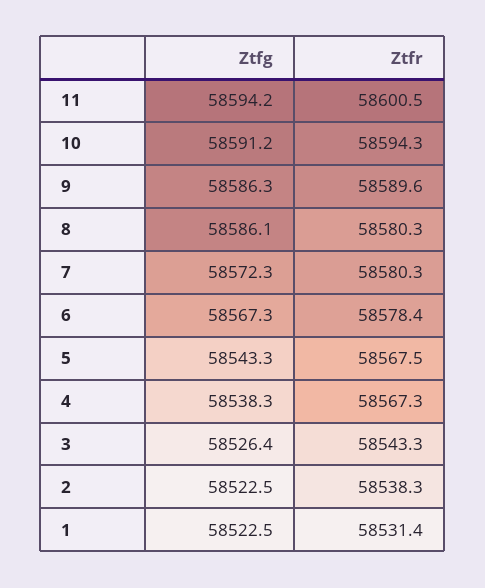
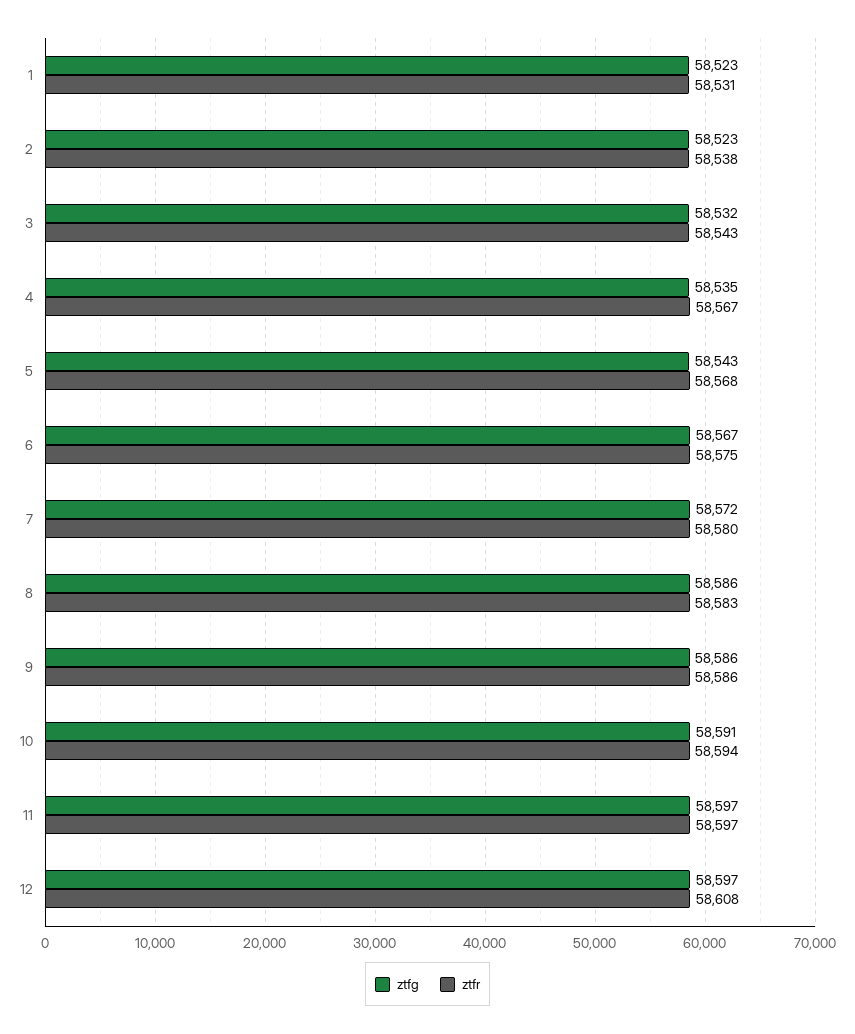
  {
    "Ztfg": {
-     "11": 58594.2,
+     "11": 58597,
      "10": 58591.2,
      "9": 58586.3,
      "8": 58586.1,
      "7": 58572.3,
      "6": 58567.3,
      "5": 58543.3,
-     "4": 58538.3,
+     "4": 58535,
-     "3": 58526.4,
+     "3": 58532,
      "2": 58522.5,
-     "1": 58522.5
+     "1": 58522.5,
+     "12": 58597
    },
    "Ztfr": {
-     "11": 58600.5,
+     "11": 58597,
      "10": 58594.3,
-     "9": 58589.6,
+     "9": 58586,
-     "8": 58580.3,
+     "8": 58583,
      "7": 58580.3,
-     "6": 58578.4,
+     "6": 58575,
      "5": 58567.5,
      "4": 58567.3,
      "3": 58543.3,
      "2": 58538.3,
-     "1": 58531.4
+     "1": 58531.4,
+     "12": 58608
    }
  }

